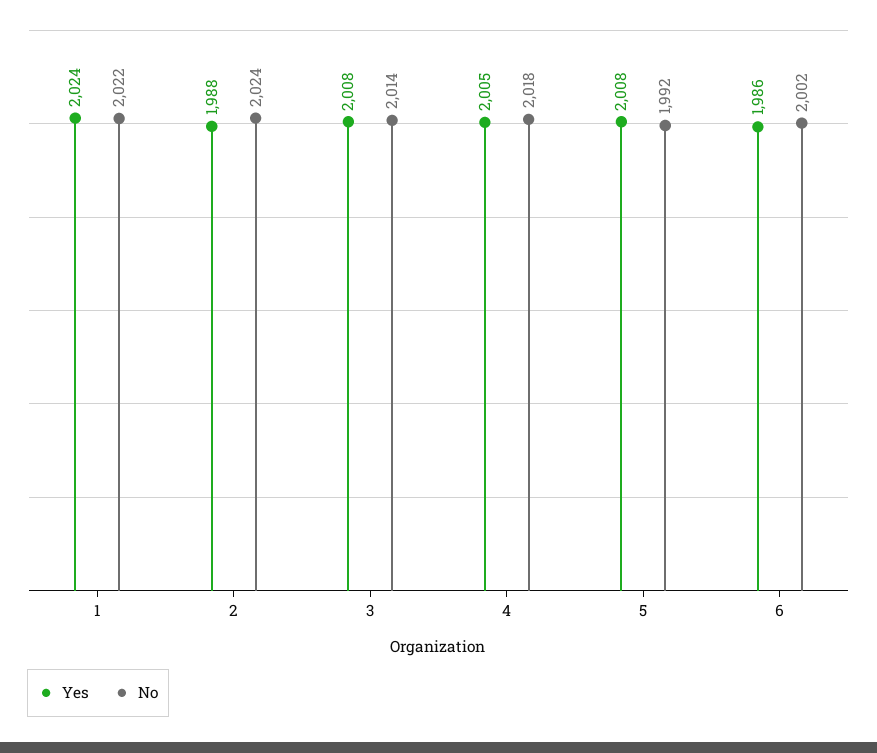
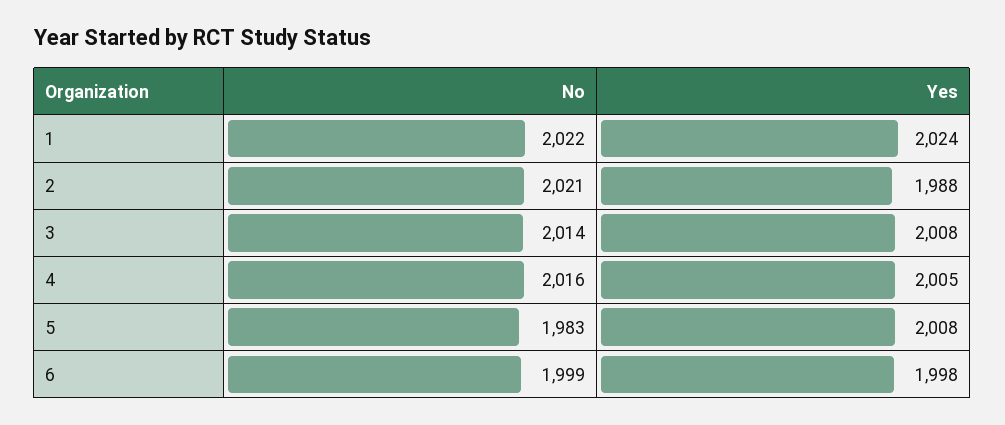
  {
    "Yes": {
      "1": 2024,
      "2": 1988,
      "3": 2008,
      "4": 2005,
      "5": 2008,
-     "6": 1986
+     "6": 1998
    },
    "No": {
      "1": 2022,
-     "2": 2024,
+     "2": 2021,
      "3": 2014,
-     "4": 2018,
+     "4": 2016,
-     "5": 1992,
+     "5": 1983,
-     "6": 2002
+     "6": 1999
    }
  }

